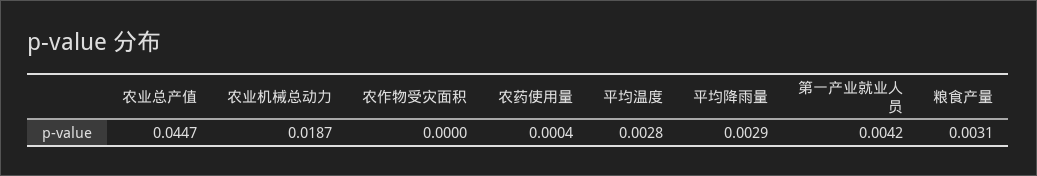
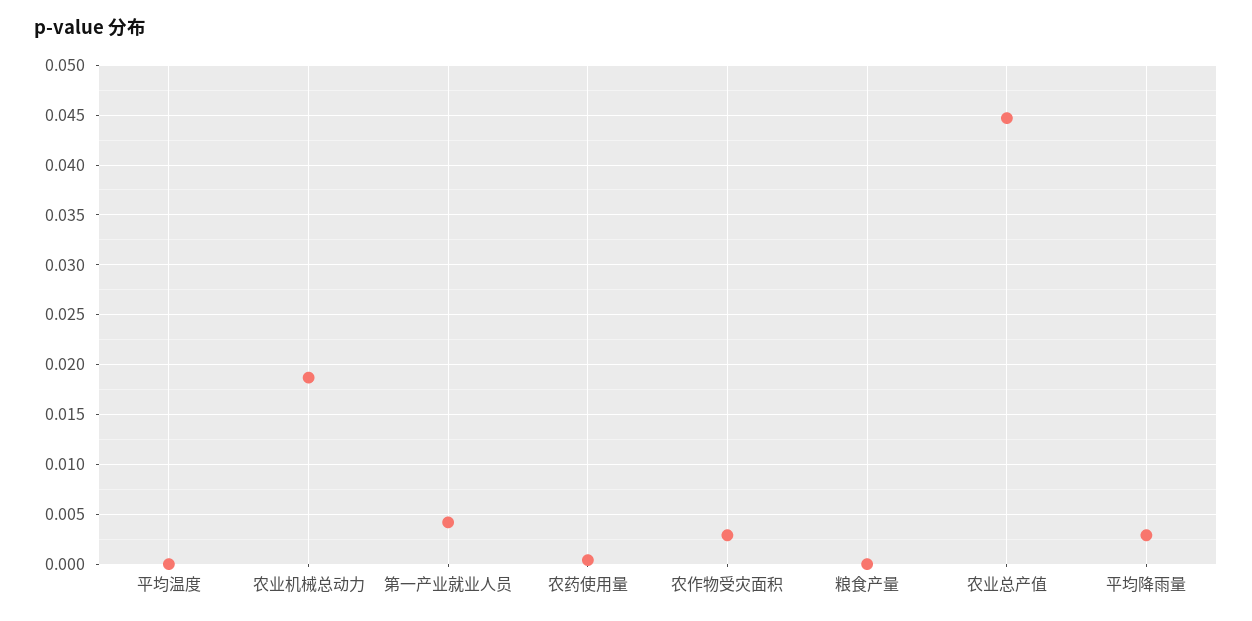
  {
    "农业总产值": 0.0447,
    "农业机械总动力": 0.0187,
-   "农作物受灾面积": 0,
+   "农作物受灾面积": 0.003,
    "农药使用量": 0.0004,
-   "平均温度": 0.0028,
+   "平均温度": 0,
    "平均降雨量": 0.0029,
    "第一产业就业人员": 0.0042,
-   "粮食产量": 0.0031
+   "粮食产量": 0
  }

